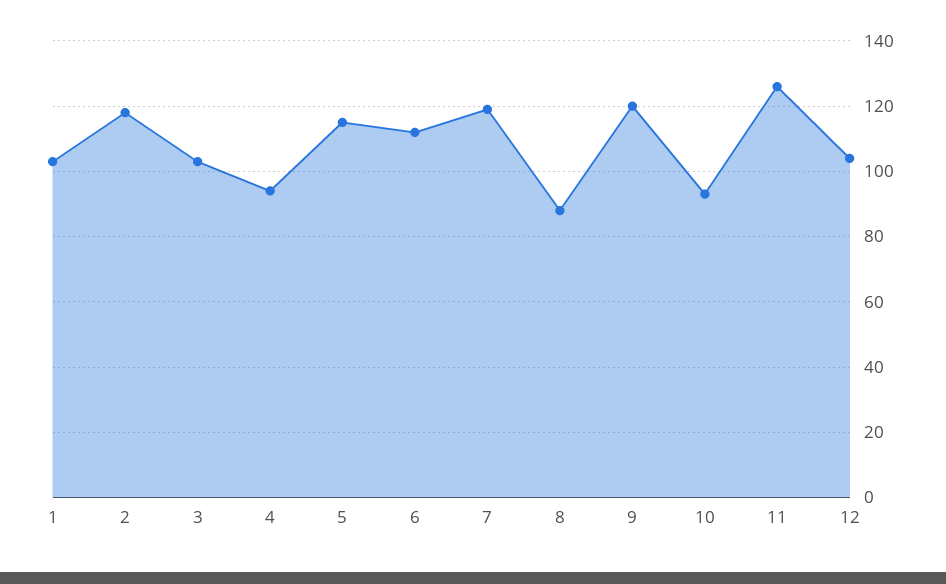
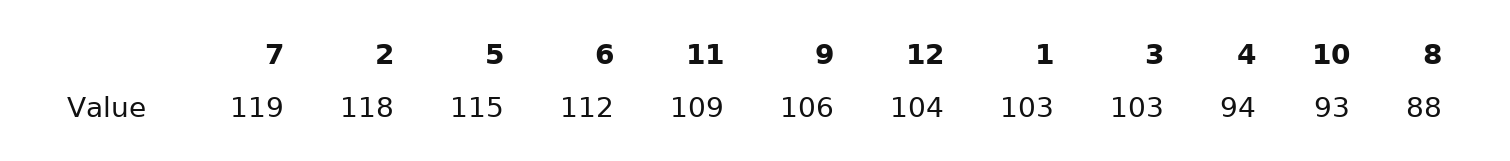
  {
    "1": 103,
    "2": 118,
    "3": 103,
    "4": 94,
    "5": 115,
    "6": 112,
    "7": 119,
    "8": 88,
-   "9": 120,
+   "9": 106,
    "10": 93,
-   "11": 125,
+   "11": 109,
    "12": 104
  }

